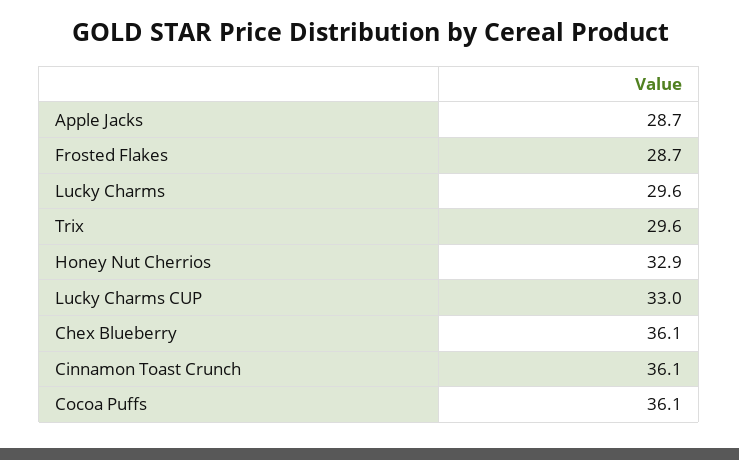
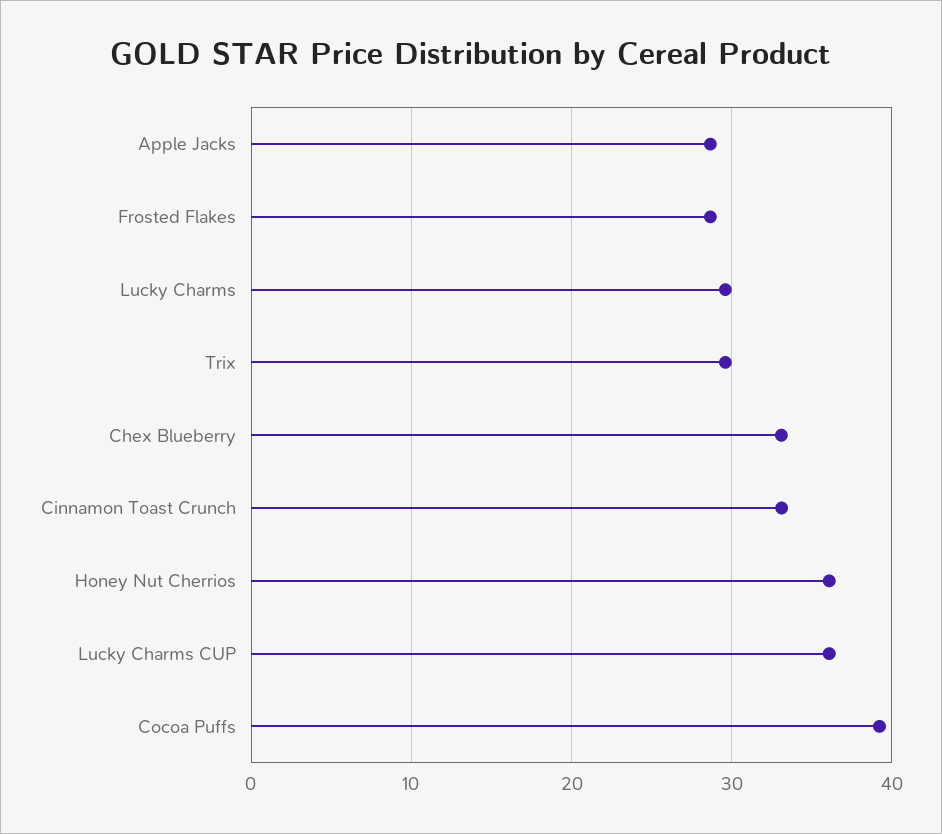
  {
    "Apple Jacks": 28.7,
    "Frosted Flakes": 28.7,
    "Lucky Charms": 29.6,
    "Trix": 29.6,
-   "Honey Nut Cherrios": 32.9,
+   "Honey Nut Cherrios": 36,
-   "Lucky Charms CUP": 33,
+   "Lucky Charms CUP": 36,
-   "Chex Blueberry": 36.1,
+   "Chex Blueberry": 33,
-   "Cinnamon Toast Crunch": 36.1,
+   "Cinnamon Toast Crunch": 33,
-   "Cocoa Puffs": 36.1
+   "Cocoa Puffs": 39
  }

